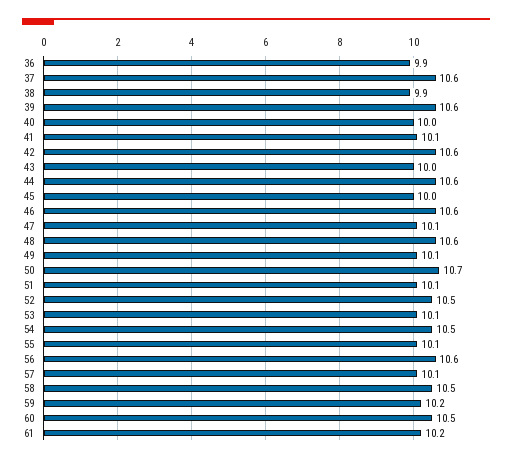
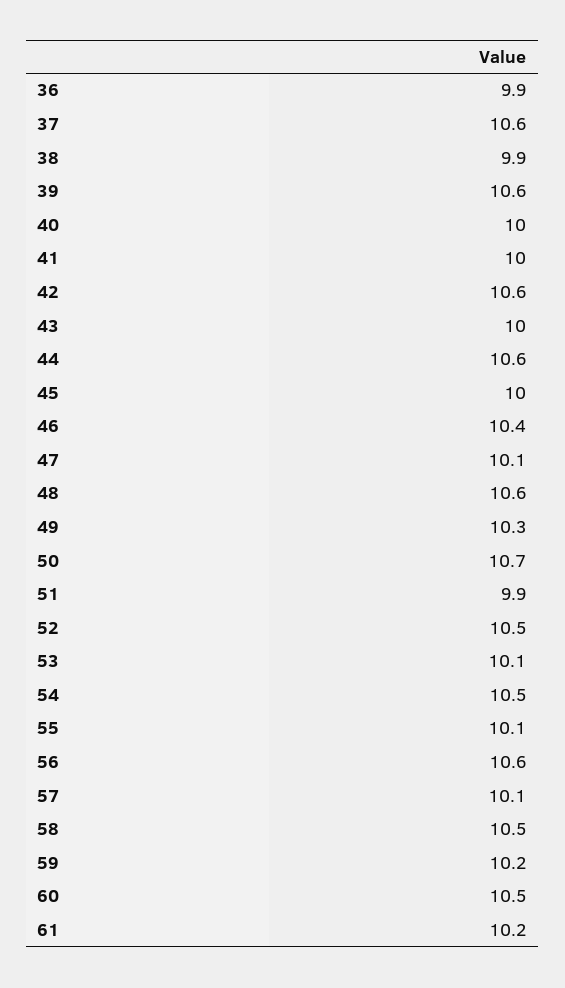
  {
    "36": 9.9,
    "37": 10.6,
    "38": 9.9,
    "39": 10.6,
    "40": 10,
-   "41": 10.1,
+   "41": 10,
    "42": 10.6,
    "43": 10,
    "44": 10.6,
    "45": 10,
-   "46": 10.6,
+   "46": 10.4,
    "47": 10.1,
    "48": 10.6,
-   "49": 10.1,
+   "49": 10.3,
    "50": 10.7,
-   "51": 10.1,
+   "51": 9.9,
    "52": 10.5,
    "53": 10.1,
    "54": 10.5,
    "55": 10.1,
    "56": 10.6,
    "57": 10.1,
    "58": 10.5,
    "59": 10.2,
    "60": 10.5,
    "61": 10.2
  }

